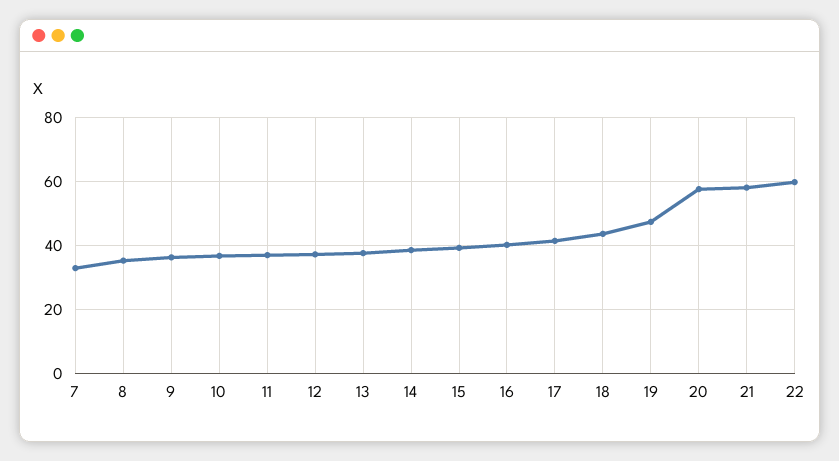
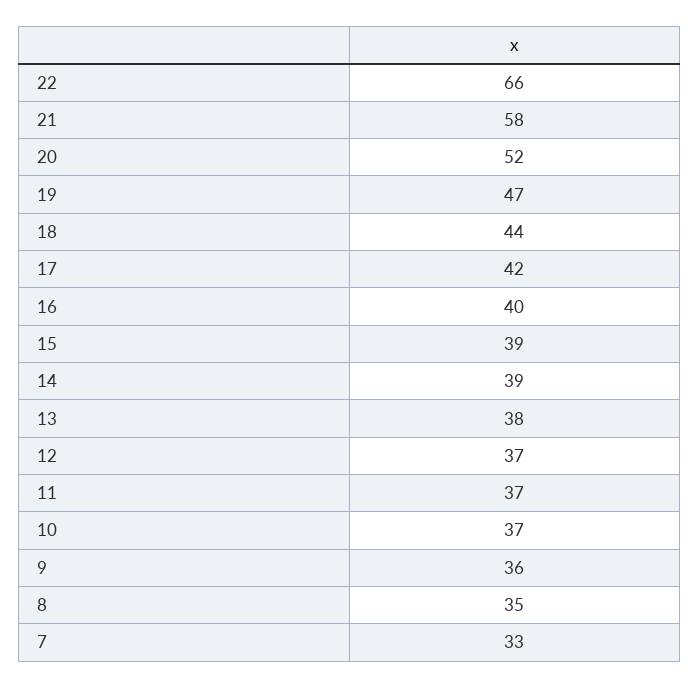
  {
    "7": 33,
    "8": 35,
    "9": 36,
    "10": 37,
    "11": 37,
    "12": 37,
    "13": 38,
    "14": 39,
    "15": 39,
    "16": 40,
    "17": 42,
    "18": 44,
    "19": 47,
-   "20": 58,
+   "20": 52,
    "21": 58,
-   "22": 60
+   "22": 66
  }

